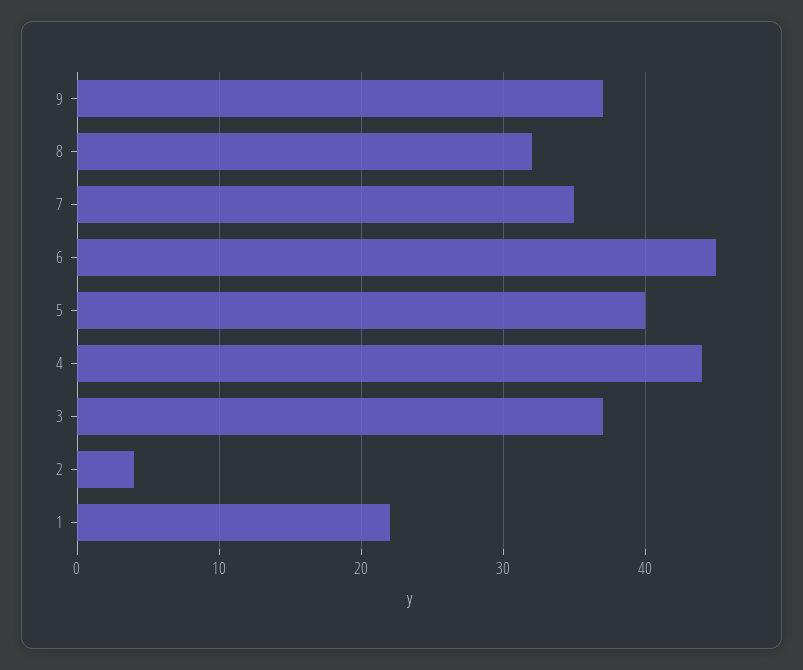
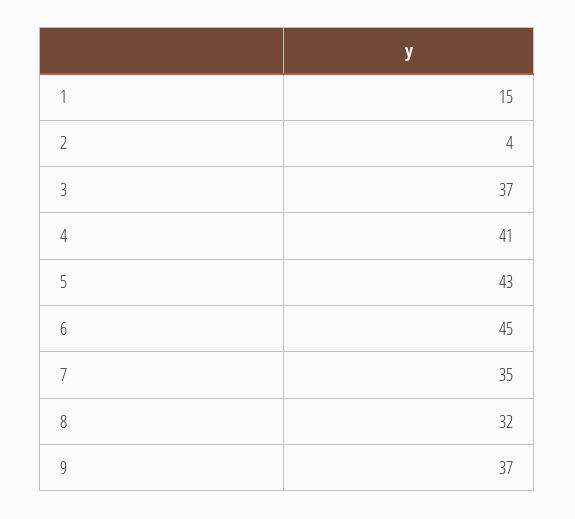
  {
    "9": 37,
    "8": 32,
    "7": 35,
    "6": 45,
-   "5": 40,
+   "5": 43,
-   "4": 44,
+   "4": 41,
    "3": 37,
    "2": 4,
-   "1": 22
+   "1": 15
  }

